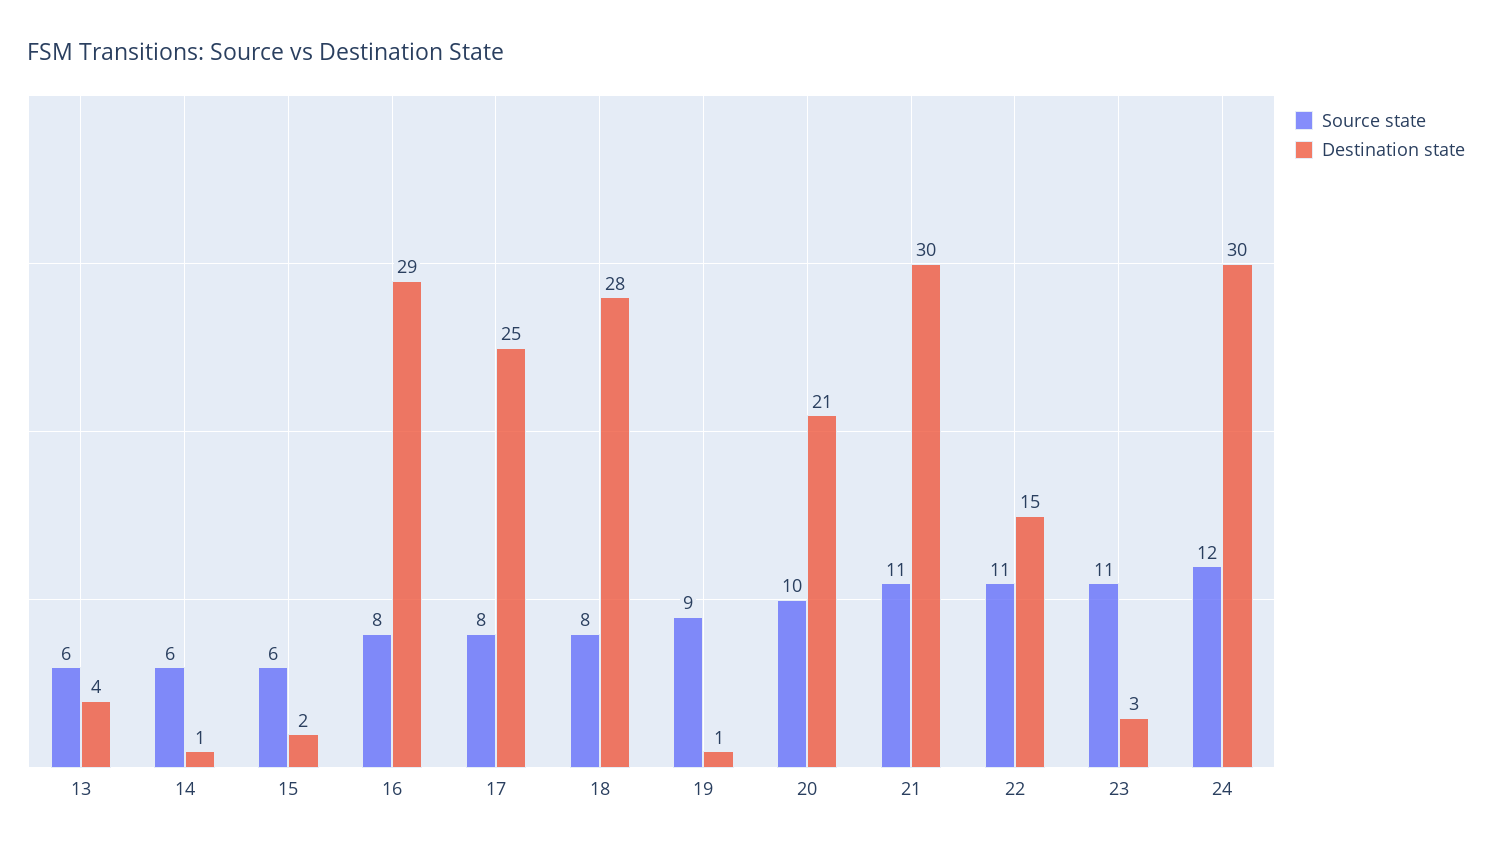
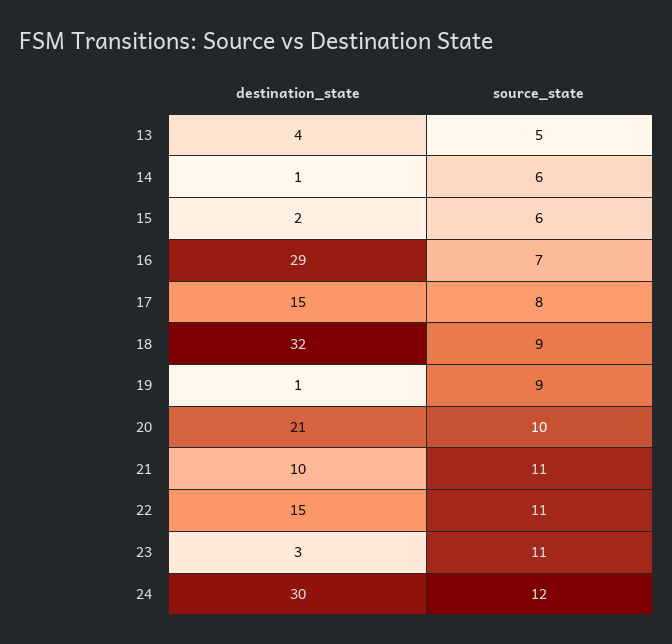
  {
    "Source state": {
-     "13": 6,
+     "13": 5,
      "14": 6,
      "15": 6,
-     "16": 8,
+     "16": 7,
      "17": 8,
-     "18": 8,
+     "18": 9,
      "19": 9,
      "20": 10,
      "21": 11,
      "22": 11,
      "23": 11,
      "24": 12
    },
    "Destination state": {
      "13": 4,
      "14": 1,
      "15": 2,
      "16": 29,
-     "17": 25,
+     "17": 15,
-     "18": 28,
+     "18": 32,
      "19": 1,
      "20": 21,
-     "21": 30,
+     "21": 10,
      "22": 15,
      "23": 3,
      "24": 30
    }
  }

